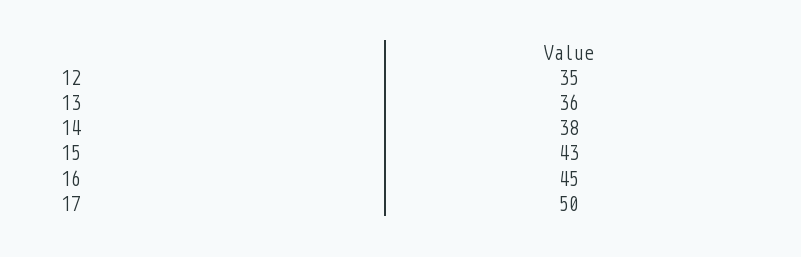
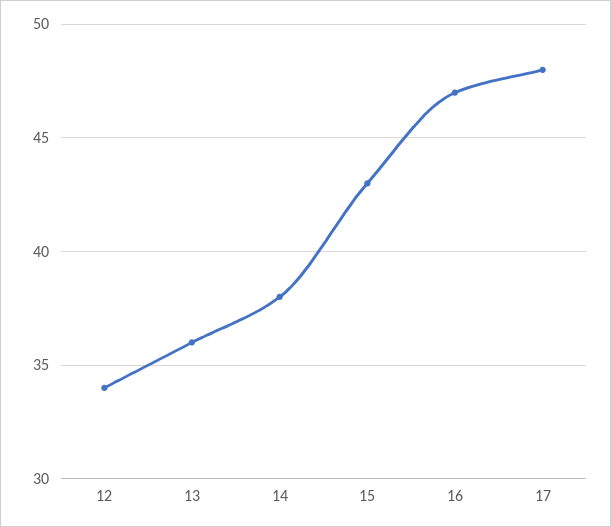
  {
-   "12": 35,
+   "12": 34,
    "13": 36,
    "14": 38,
    "15": 43,
-   "16": 45,
+   "16": 47,
-   "17": 50
+   "17": 48
  }

